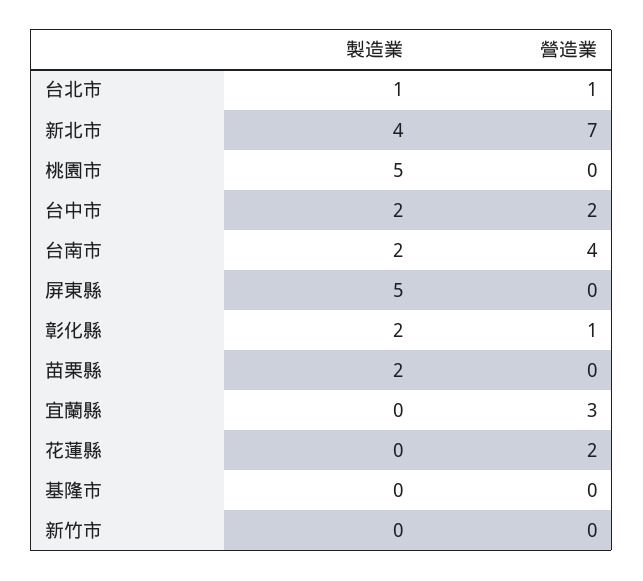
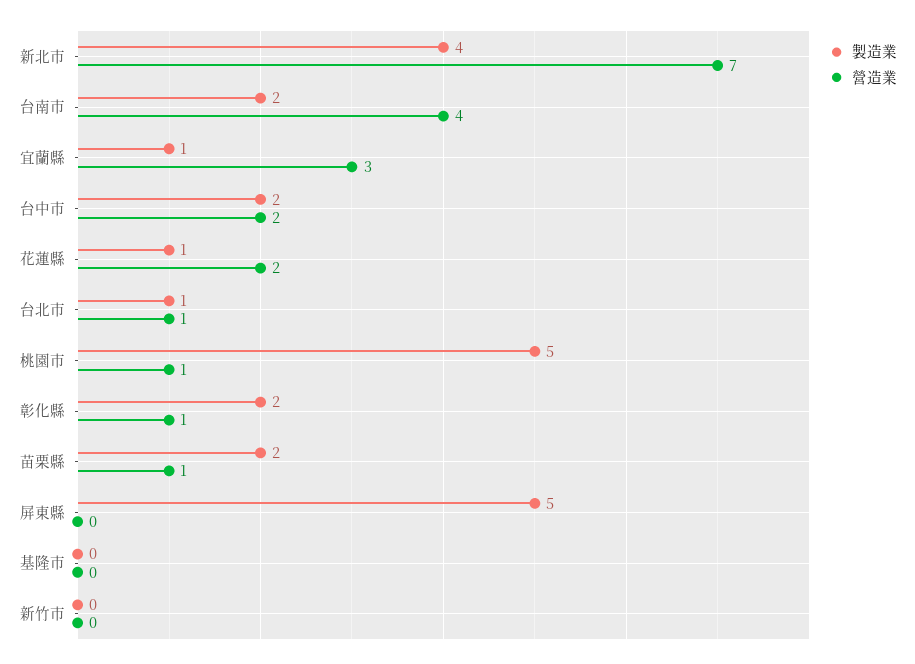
  {
    "製造業": {
      "台北市": 1,
      "新北市": 4,
      "桃園市": 5,
      "台中市": 2,
      "台南市": 2,
      "屏東縣": 5,
      "彰化縣": 2,
      "苗栗縣": 2,
-     "宜蘭縣": 0,
+     "宜蘭縣": 1,
-     "花蓮縣": 0,
+     "花蓮縣": 1,
      "基隆市": 0,
      "新竹市": 0
    },
    "營造業": {
      "台北市": 1,
      "新北市": 7,
-     "桃園市": 0,
+     "桃園市": 1,
      "台中市": 2,
      "台南市": 4,
      "屏東縣": 0,
      "彰化縣": 1,
-     "苗栗縣": 0,
+     "苗栗縣": 1,
      "宜蘭縣": 3,
      "花蓮縣": 2,
      "基隆市": 0,
      "新竹市": 0
    }
  }

